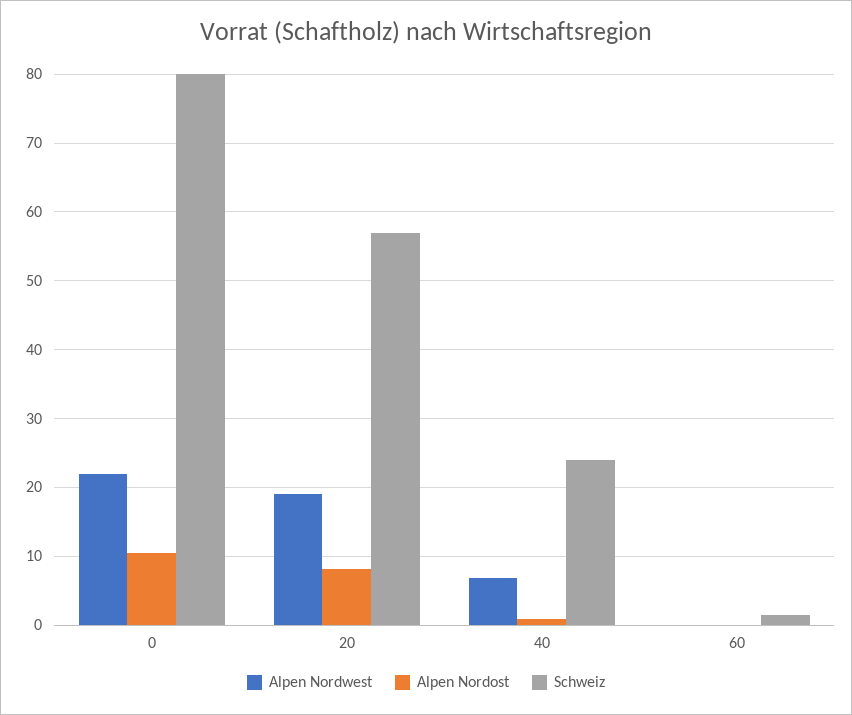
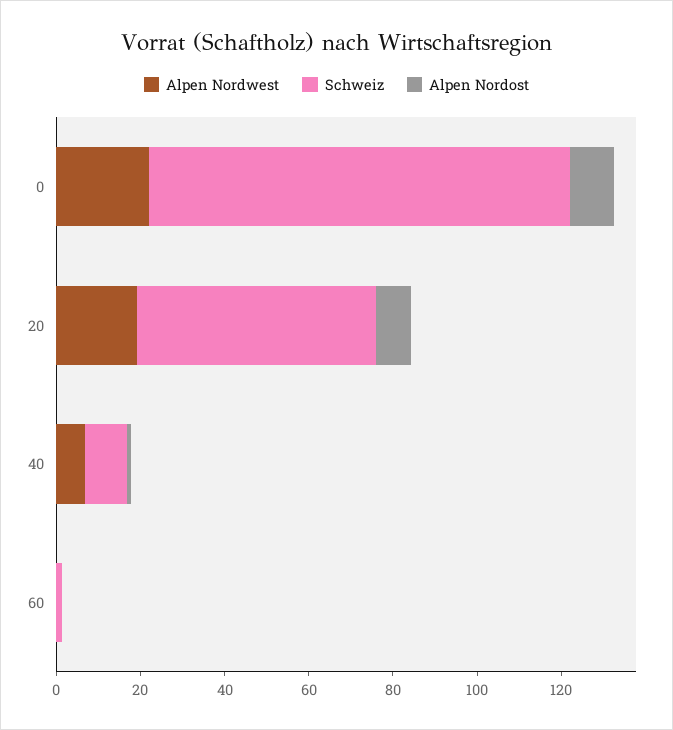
  {
    "Alpen Nordwest": {
      "0": 22,
      "20": 19,
      "40": 7,
      "60": 0
    },
    "Alpen Nordost": {
      "0": 11,
      "20": 8,
      "40": 1,
      "60": 0
    },
    "Schweiz": {
-     "0": 80,
+     "0": 100,
      "20": 57,
-     "40": 24,
+     "40": 10,
      "60": 1
    }
  }

